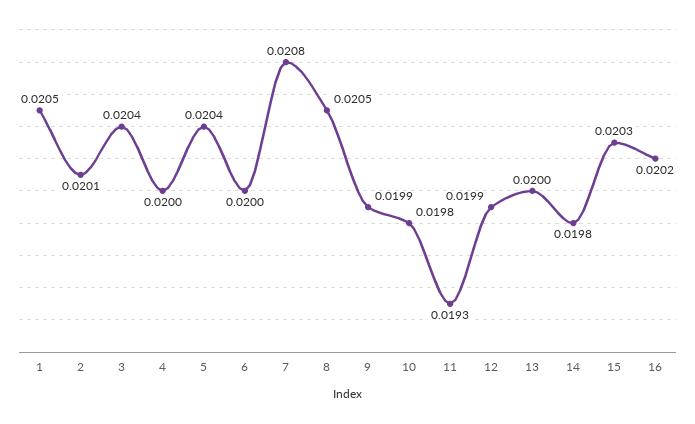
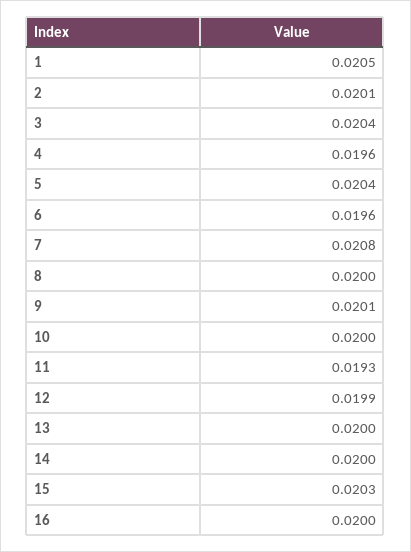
  {
    "1": 0.0205,
    "2": 0.0201,
    "3": 0.0204,
-   "4": 0.02,
+   "4": 0.0196,
    "5": 0.0204,
-   "6": 0.02,
+   "6": 0.0196,
    "7": 0.0208,
-   "8": 0.0205,
+   "8": 0.02,
-   "9": 0.0199,
+   "9": 0.0201,
-   "10": 0.0198,
+   "10": 0.02,
    "11": 0.0193,
    "12": 0.0199,
    "13": 0.02,
-   "14": 0.0198,
+   "14": 0.02,
    "15": 0.0203,
-   "16": 0.0202
+   "16": 0.02
  }

